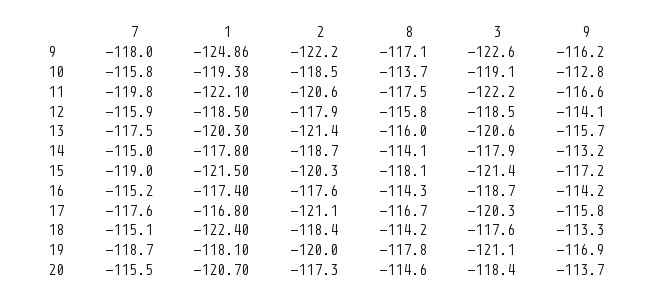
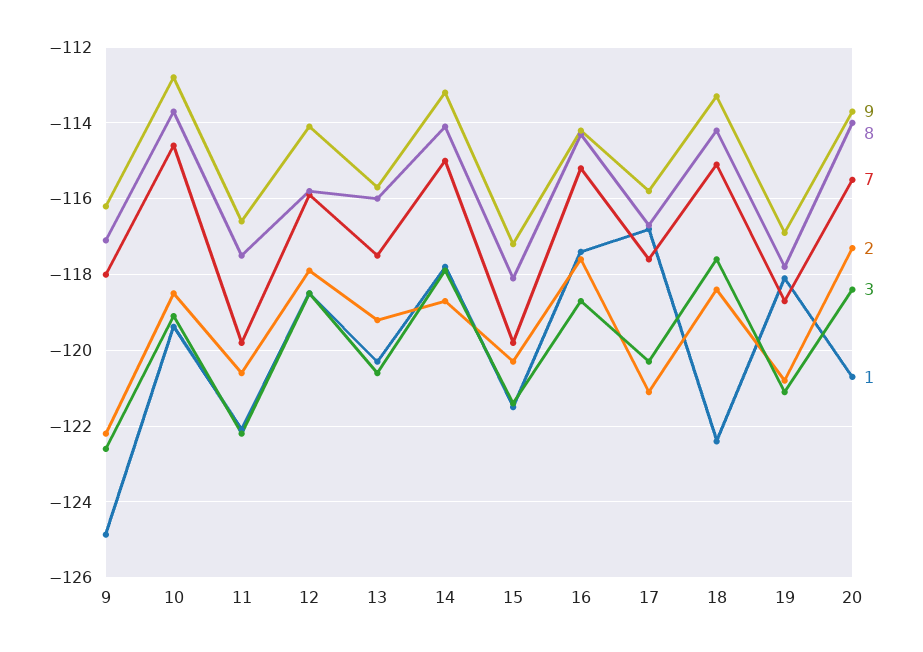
  {
    "7": {
      "9": -118,
-     "10": -115.8,
+     "10": -114.6,
      "11": -119.8,
      "12": -115.9,
      "13": -117.5,
      "14": -115,
-     "15": -119,
+     "15": -119.8,
      "16": -115.2,
      "17": -117.6,
      "18": -115.1,
      "19": -118.7,
      "20": -115.5
    },
    "1": {
      "9": -124.86,
      "10": -119.38,
      "11": -122.1,
      "12": -118.5,
      "13": -120.3,
      "14": -117.8,
      "15": -121.5,
      "16": -117.4,
      "17": -116.8,
      "18": -122.4,
      "19": -118.1,
      "20": -120.7
    },
    "2": {
      "9": -122.2,
      "10": -118.5,
      "11": -120.6,
      "12": -117.9,
-     "13": -121.4,
+     "13": -119.2,
      "14": -118.7,
      "15": -120.3,
      "16": -117.6,
      "17": -121.1,
      "18": -118.4,
-     "19": -120,
+     "19": -120.8,
      "20": -117.3
    },
    "8": {
      "9": -117.1,
      "10": -113.7,
      "11": -117.5,
      "12": -115.8,
      "13": -116,
      "14": -114.1,
      "15": -118.1,
      "16": -114.3,
      "17": -116.7,
      "18": -114.2,
      "19": -117.8,
-     "20": -114.6
+     "20": -114
    },
    "3": {
      "9": -122.6,
      "10": -119.1,
      "11": -122.2,
      "12": -118.5,
      "13": -120.6,
      "14": -117.9,
      "15": -121.4,
      "16": -118.7,
      "17": -120.3,
      "18": -117.6,
      "19": -121.1,
      "20": -118.4
    },
    "9": {
      "9": -116.2,
      "10": -112.8,
      "11": -116.6,
      "12": -114.1,
      "13": -115.7,
      "14": -113.2,
      "15": -117.2,
      "16": -114.2,
      "17": -115.8,
      "18": -113.3,
      "19": -116.9,
      "20": -113.7
    }
  }

